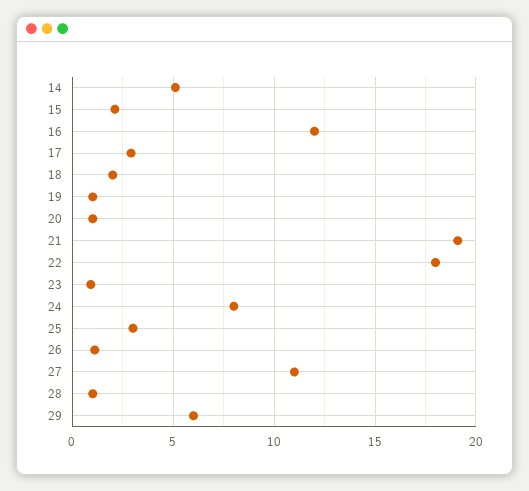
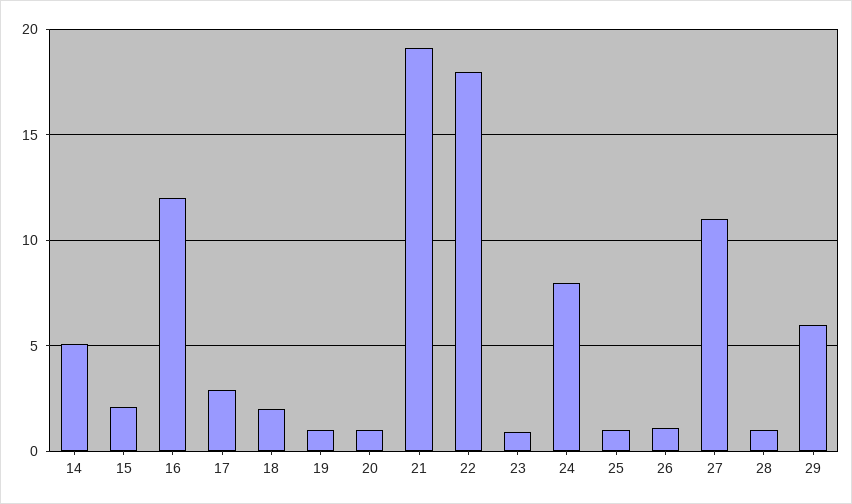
  {
    "14": 5,
    "15": 2,
    "16": 12,
    "17": 3,
    "18": 2,
    "19": 1,
    "20": 1,
    "21": 19,
    "22": 18,
    "23": 1,
    "24": 8,
-   "25": 3,
+   "25": 1,
    "26": 1,
    "27": 11,
    "28": 1,
    "29": 6
  }

